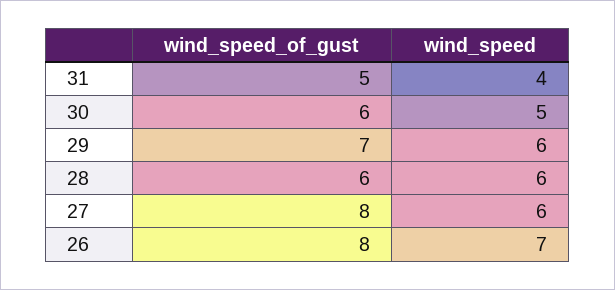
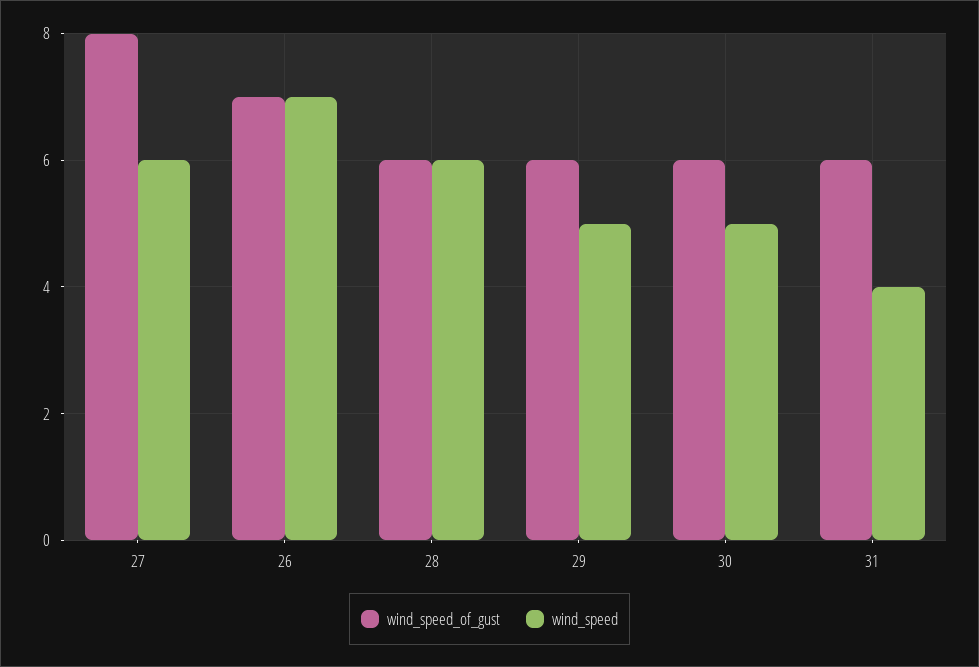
  {
    "wind_speed_of_gust": {
-     "31": 5,
+     "31": 6,
      "30": 6,
-     "29": 7,
+     "29": 6,
      "28": 6,
      "27": 8,
-     "26": 8
+     "26": 7
    },
    "wind_speed": {
      "31": 4,
      "30": 5,
-     "29": 6,
+     "29": 5,
      "28": 6,
      "27": 6,
      "26": 7
    }
  }

